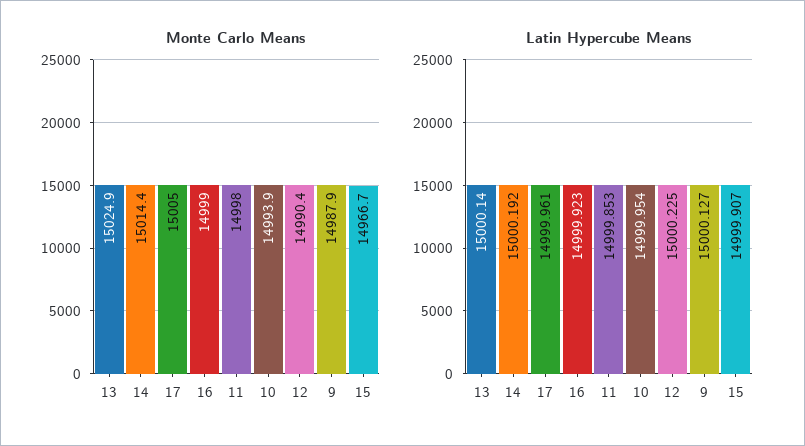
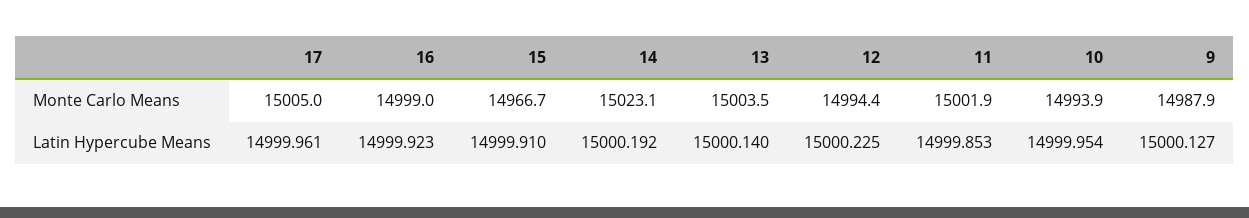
  {
    "Monte Carlo Means": {
-     "13": 15024.9,
+     "13": 15003.5,
-     "14": 15014.4,
+     "14": 15023.1,
      "17": 15005,
      "16": 14999,
-     "11": 14998,
+     "11": 15001.9,
      "10": 14993.9,
-     "12": 14990.4,
+     "12": 14994.4,
      "9": 14987.9,
      "15": 14966.7
    },
    "Latin Hypercube Means": {
      "13": 15000.14,
      "14": 15000.192,
      "17": 14999.961,
      "16": 14999.923,
      "11": 14999.853,
      "10": 14999.954,
      "12": 15000.225,
      "9": 15000.127,
-     "15": 14999.907
+     "15": 14999.91
    }
  }

